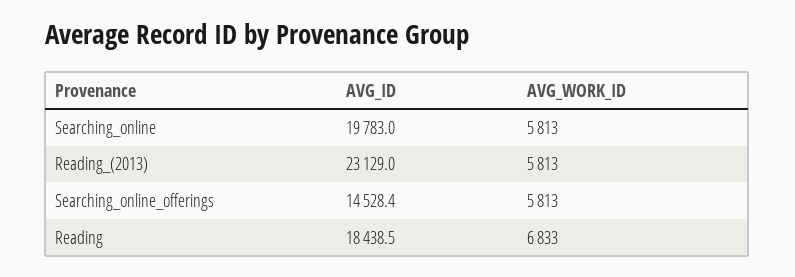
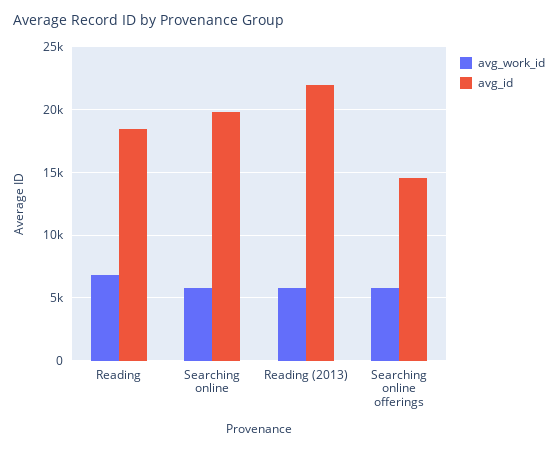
  {
    "AVG_ID": {
      "Searching_online": 19783,
-     "Reading_(2013)": 23129,
+     "Reading_(2013)": 22000,
      "Searching_online_offerings": 14528.4,
      "Reading": 18438.5
    },
    "AVG_WORK_ID": {
      "Searching_online": 5813,
      "Reading_(2013)": 5813,
      "Searching_online_offerings": 5813,
      "Reading": 6833
    }
  }

